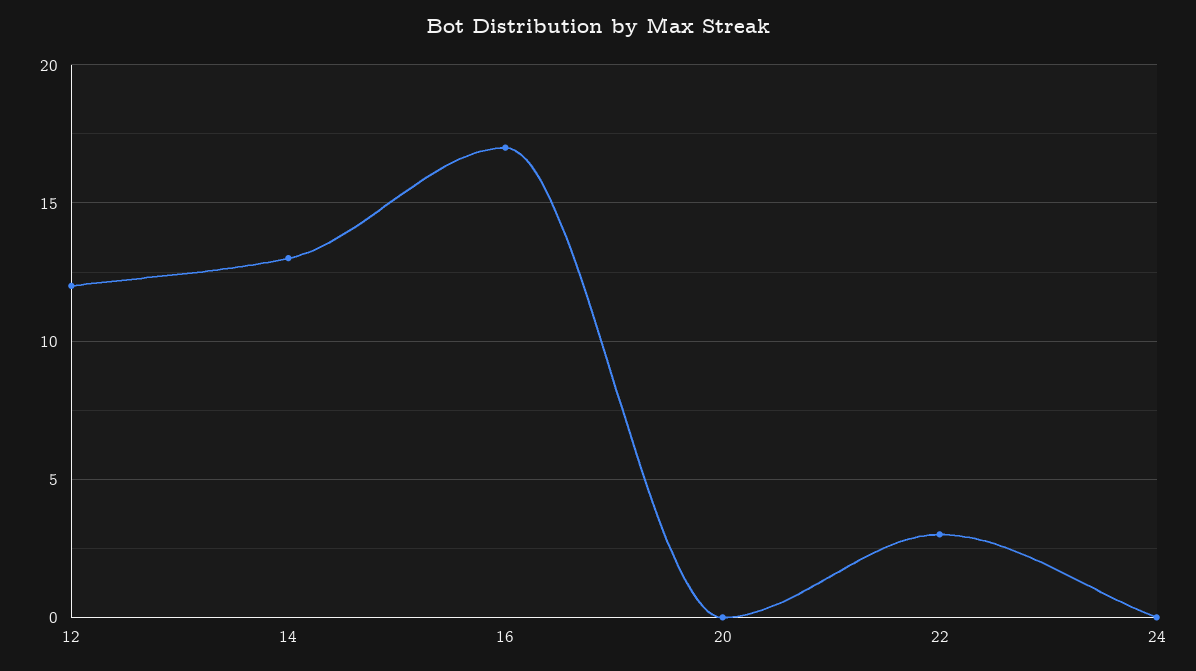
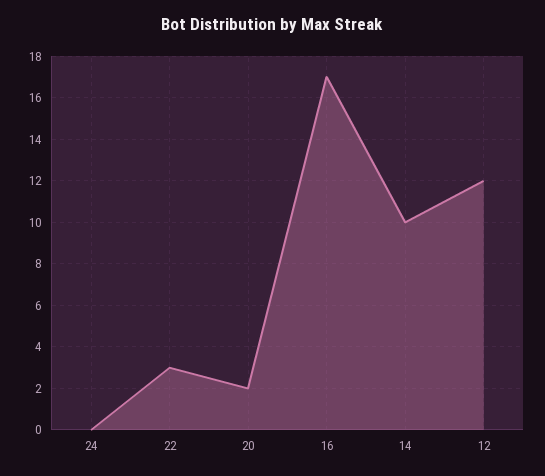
  {
    "12": 12,
-   "14": 13,
+   "14": 10,
    "16": 17,
-   "20": 0,
+   "20": 2,
    "22": 3,
    "24": 0
  }

